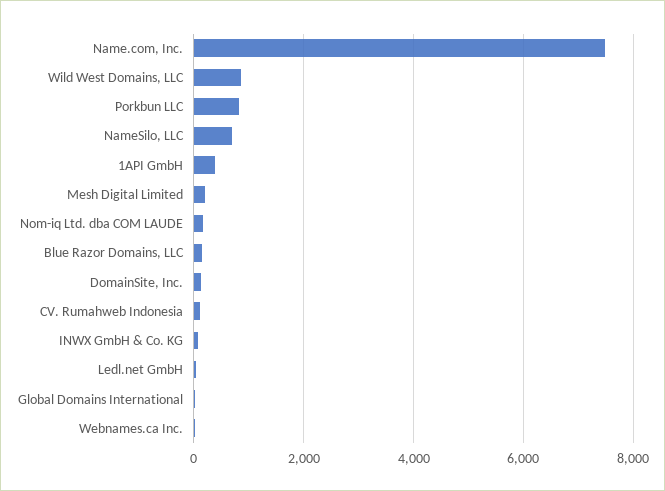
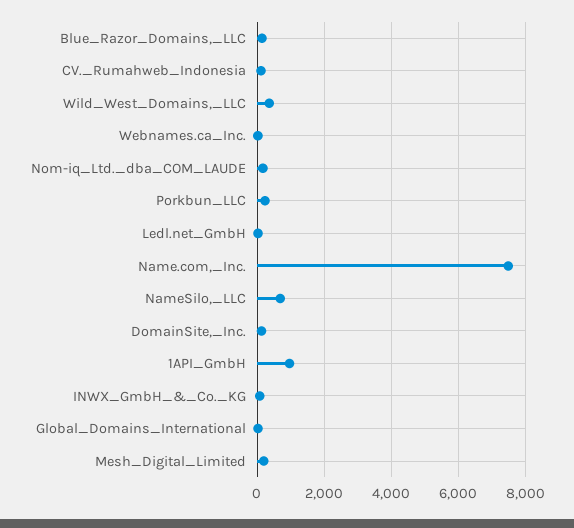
  {
    "Name.com, Inc.": 7400,
-   "Wild West Domains, LLC": 800,
+   "Wild West Domains, LLC": 400,
-   "Porkbun LLC": 800,
+   "Porkbun LLC": 200,
    "NameSilo, LLC": 600,
-   "1API GmbH": 400,
+   "1API GmbH": 1000,
    "Mesh Digital Limited": 200,
    "Nom-iq Ltd. dba COM LAUDE": 200,
    "Blue Razor Domains, LLC": 200,
    "DomainSite, Inc.": 200,
    "CV. Rumahweb Indonesia": 200,
    "INWX GmbH & Co. KG": 0,
    "Ledl.net GmbH": 0,
    "Global Domains International": 0,
    "Webnames.ca Inc.": 0
  }

